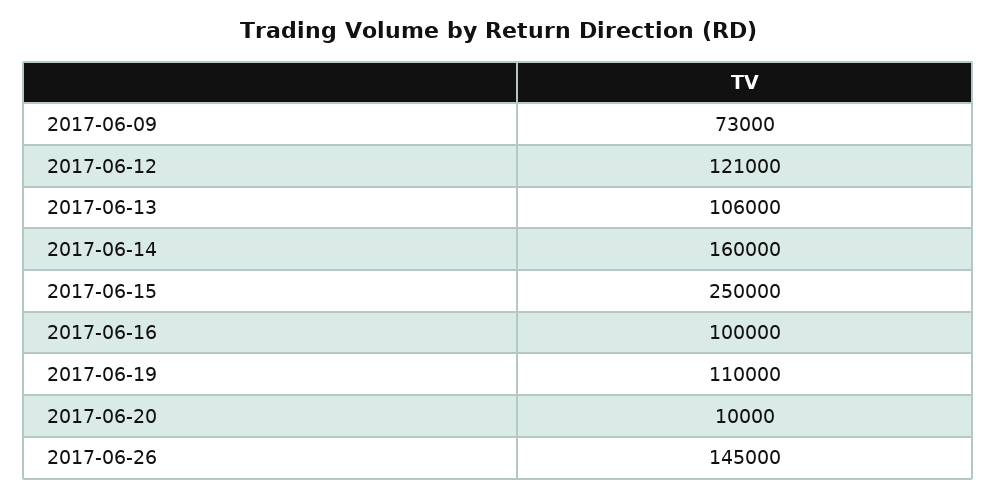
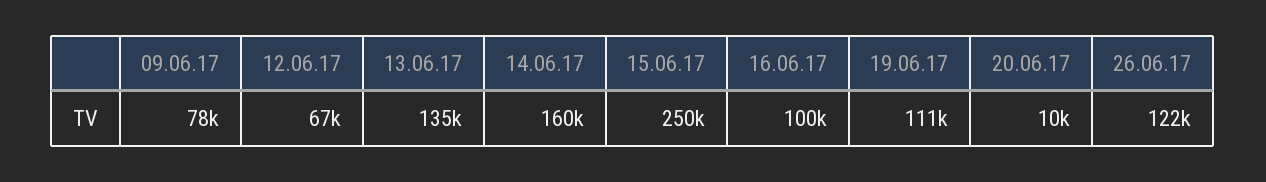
  {
-   "2017-06-09": 73000,
+   "2017-06-09": 78000,
-   "2017-06-12": 121000,
+   "2017-06-12": 67000,
-   "2017-06-13": 106000,
+   "2017-06-13": 135000,
    "2017-06-14": 160000,
    "2017-06-15": 250000,
    "2017-06-16": 100000,
-   "2017-06-19": 110000,
+   "2017-06-19": 111000,
    "2017-06-20": 10000,
-   "2017-06-26": 145000
+   "2017-06-26": 122000
  }

